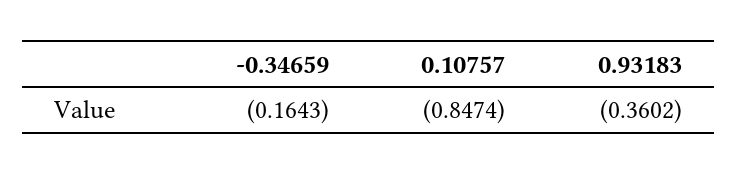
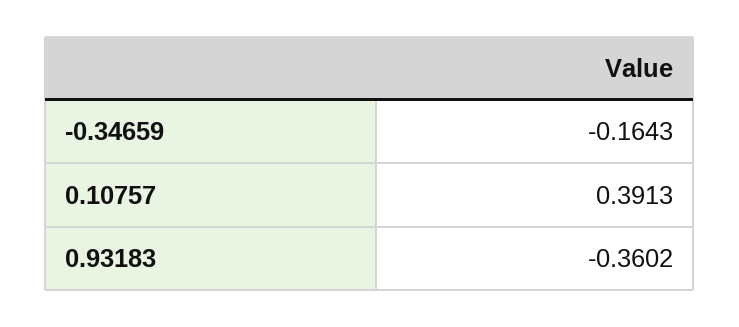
  {
    "-0.34659": -0.1643,
-   "0.10757": -0.8474,
+   "0.10757": 0.3913,
    "0.93183": -0.3602
  }

